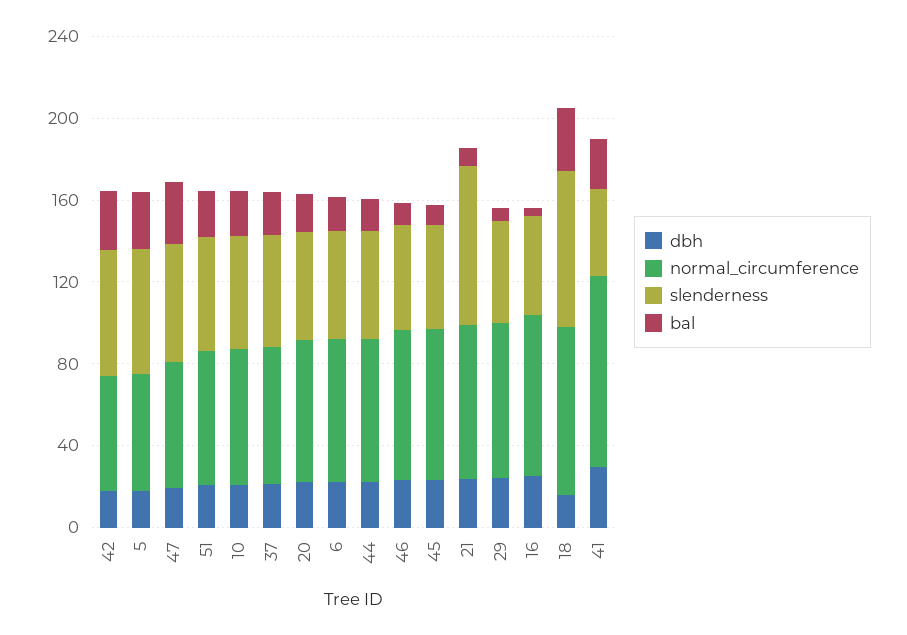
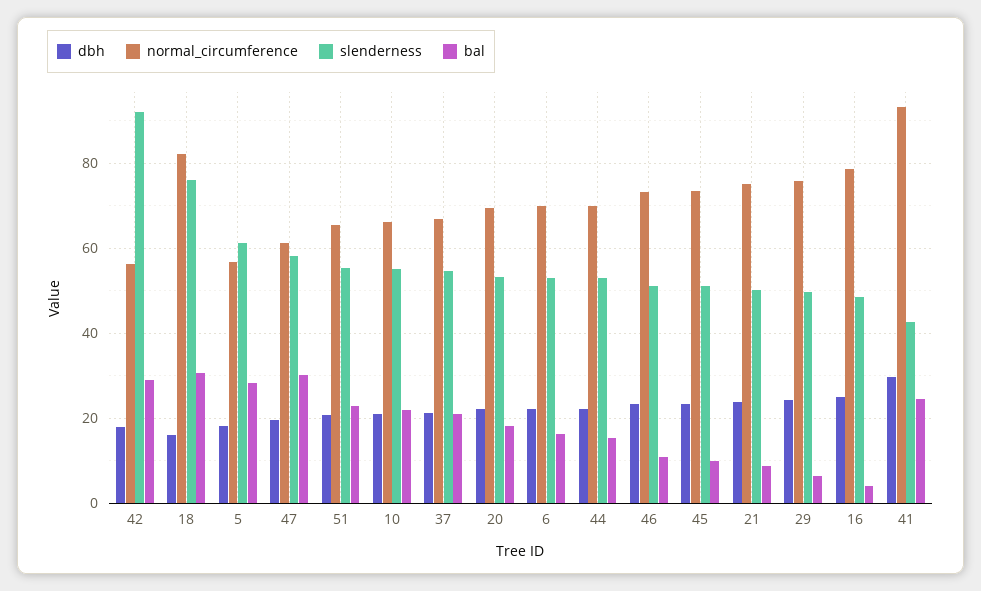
  {
    "dbh": {
      "42": 18,
      "5": 18,
      "47": 20,
      "51": 20,
      "10": 22,
      "37": 22,
      "20": 22,
      "6": 22,
      "44": 22,
      "46": 24,
      "45": 24,
      "21": 24,
      "29": 24,
      "16": 26,
      "18": 16,
      "41": 30
    },
    "normal_circumference": {
      "42": 56,
      "5": 56,
      "47": 62,
      "51": 66,
      "10": 66,
      "37": 66,
      "20": 70,
      "6": 70,
      "44": 70,
      "46": 74,
      "45": 74,
      "21": 76,
      "29": 76,
      "16": 78,
      "18": 82,
      "41": 94
    },
    "slenderness": {
-     "42": 60,
+     "42": 92,
      "5": 62,
      "47": 58,
      "51": 56,
      "10": 56,
      "37": 54,
      "20": 54,
      "6": 52,
      "44": 52,
      "46": 52,
      "45": 52,
-     "21": 80,
+     "21": 50,
      "29": 50,
      "16": 48,
      "18": 76,
      "41": 42
    },
    "bal": {
      "42": 28,
      "5": 28,
      "47": 30,
      "51": 22,
      "10": 22,
      "37": 22,
      "20": 18,
      "6": 16,
      "44": 16,
      "46": 10,
      "45": 10,
      "21": 8,
      "29": 6,
      "16": 4,
      "18": 30,
      "41": 24
    }
  }

